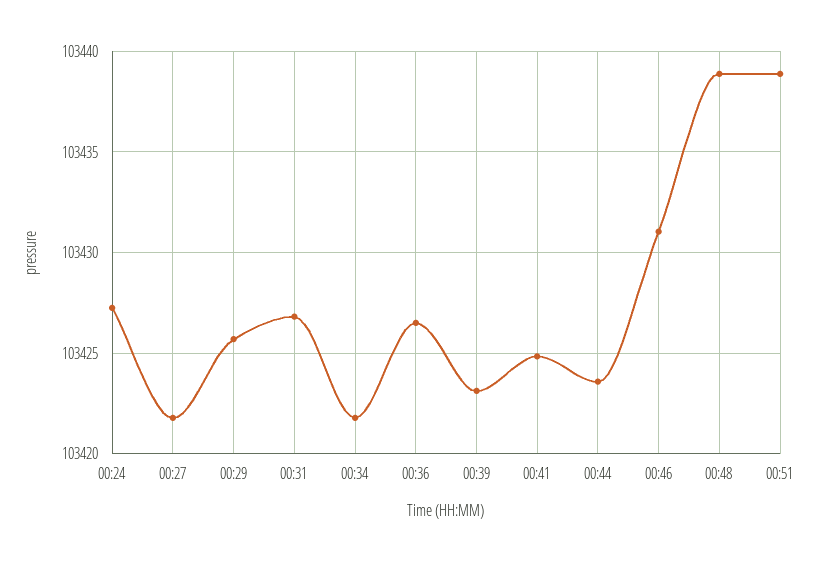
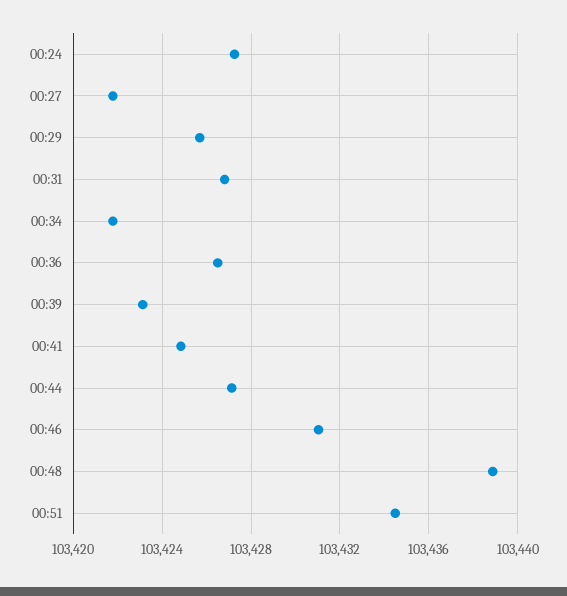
  {
    "00:24": 103427.5,
    "00:27": 103422,
    "00:29": 103425.5,
    "00:31": 103427,
    "00:34": 103422,
    "00:36": 103426.5,
    "00:39": 103423,
    "00:41": 103425,
-   "00:44": 103423.5,
+   "00:44": 103427,
    "00:46": 103431,
    "00:48": 103439,
-   "00:51": 103439
+   "00:51": 103434.5
  }

